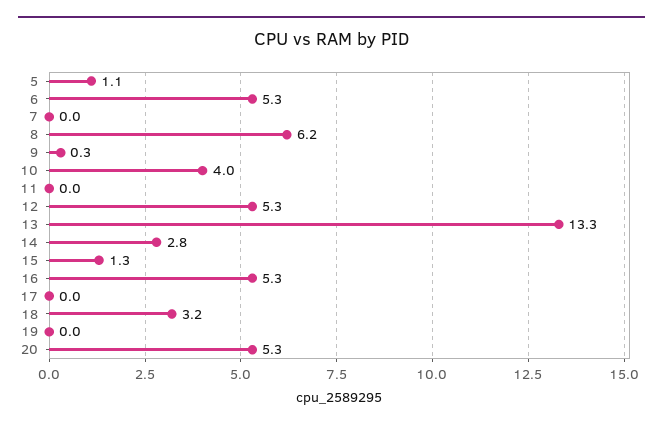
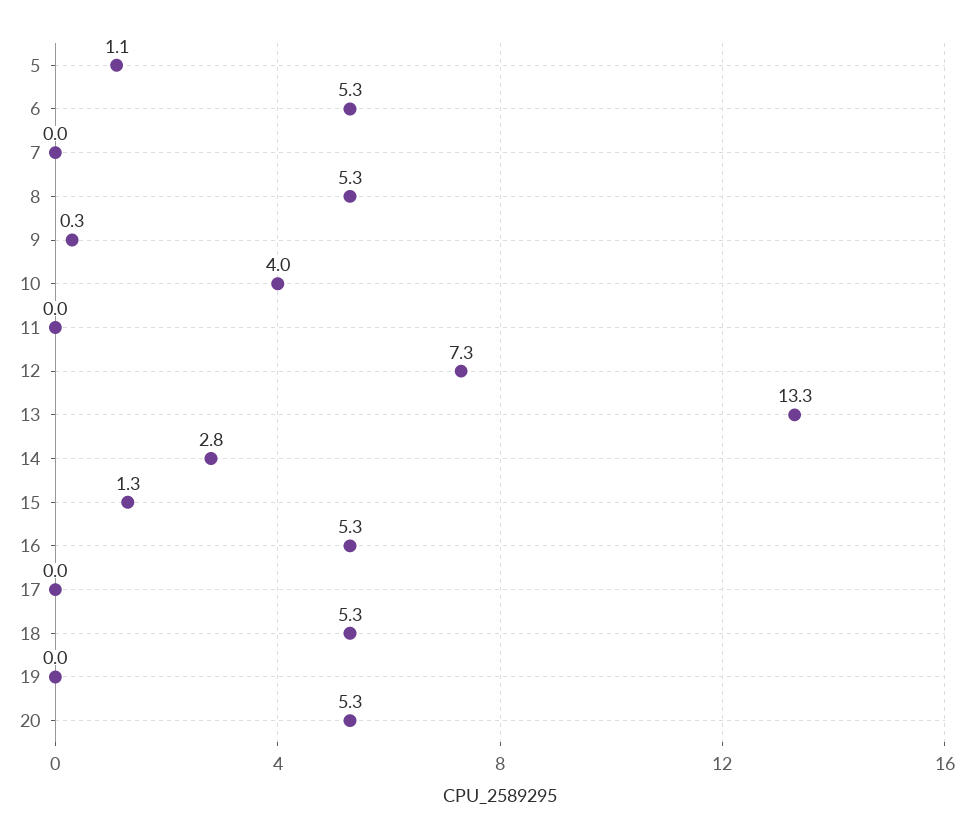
  {
    "5": 1.1,
    "6": 5.3,
    "7": 0,
-   "8": 6.2,
+   "8": 5.3,
    "9": 0.3,
    "10": 4,
    "11": 0,
-   "12": 5.3,
+   "12": 7.3,
    "13": 13.3,
    "14": 2.8,
    "15": 1.3,
    "16": 5.3,
    "17": 0,
-   "18": 3.2,
+   "18": 5.3,
    "19": 0,
    "20": 5.3
  }

